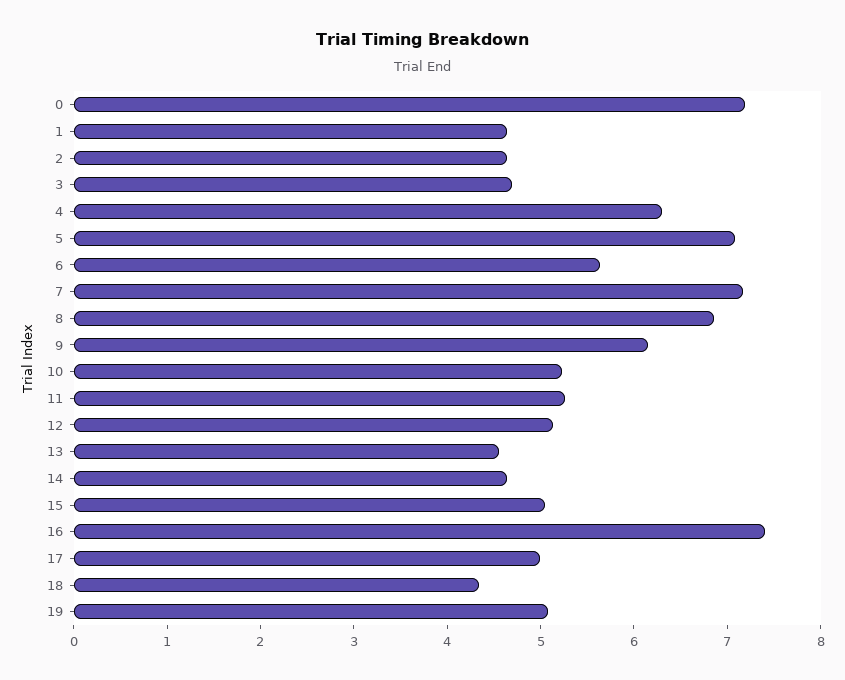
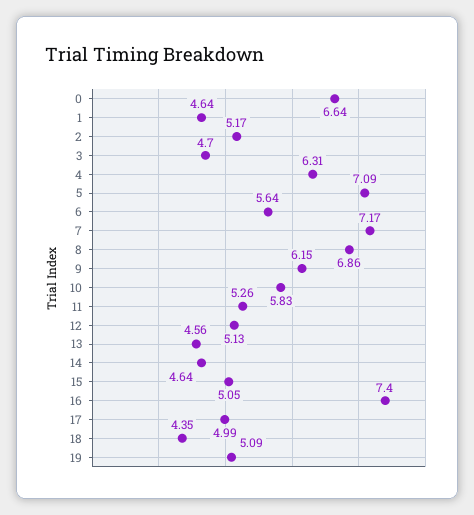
  {
-   "0": 7.2,
+   "0": 6.64,
    "1": 4.64,
-   "2": 4.6,
+   "2": 5.17,
    "3": 4.7,
    "4": 6.31,
    "5": 7.09,
    "6": 5.64,
    "7": 7.17,
    "8": 6.86,
    "9": 6.15,
-   "10": 5.2,
+   "10": 5.83,
    "11": 5.26,
    "12": 5.13,
    "13": 4.56,
    "14": 4.64,
    "15": 5.05,
    "16": 7.4,
    "17": 4.99,
    "18": 4.35,
    "19": 5.09
  }

